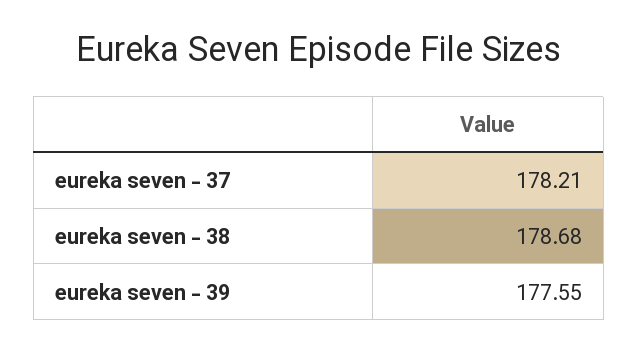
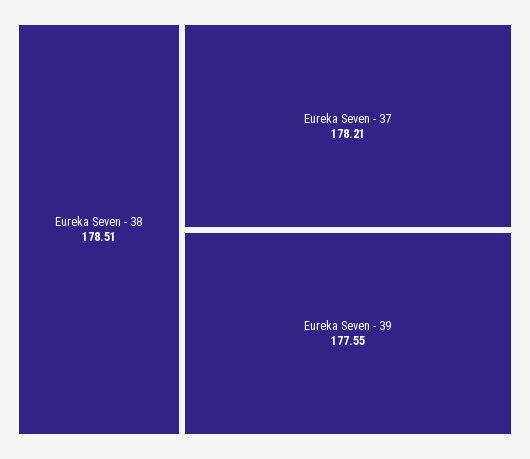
  {
    "eureka seven - 37": 178.21,
-   "eureka seven - 38": 178.68,
+   "eureka seven - 38": 178.51,
    "eureka seven - 39": 177.55
  }

